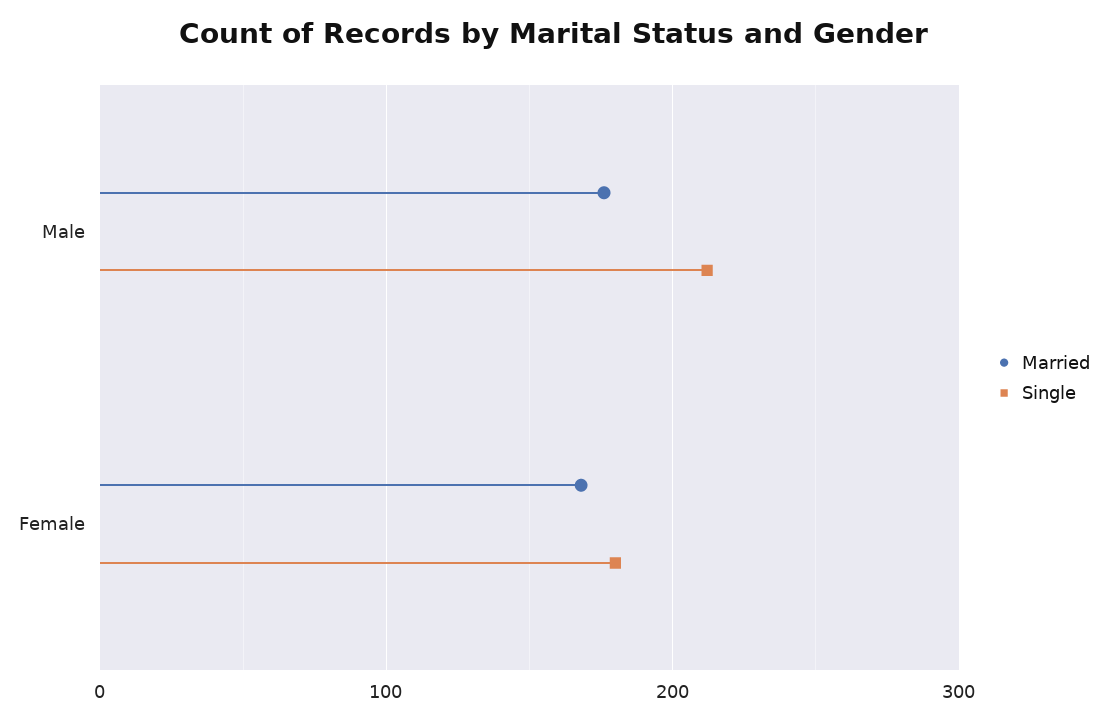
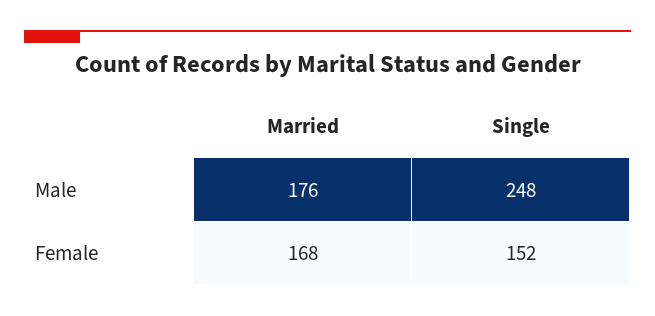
  {
    "Married": {
      "Male": 176,
      "Female": 168
    },
    "Single": {
-     "Male": 210,
+     "Male": 248,
-     "Female": 180
+     "Female": 152
    }
  }

